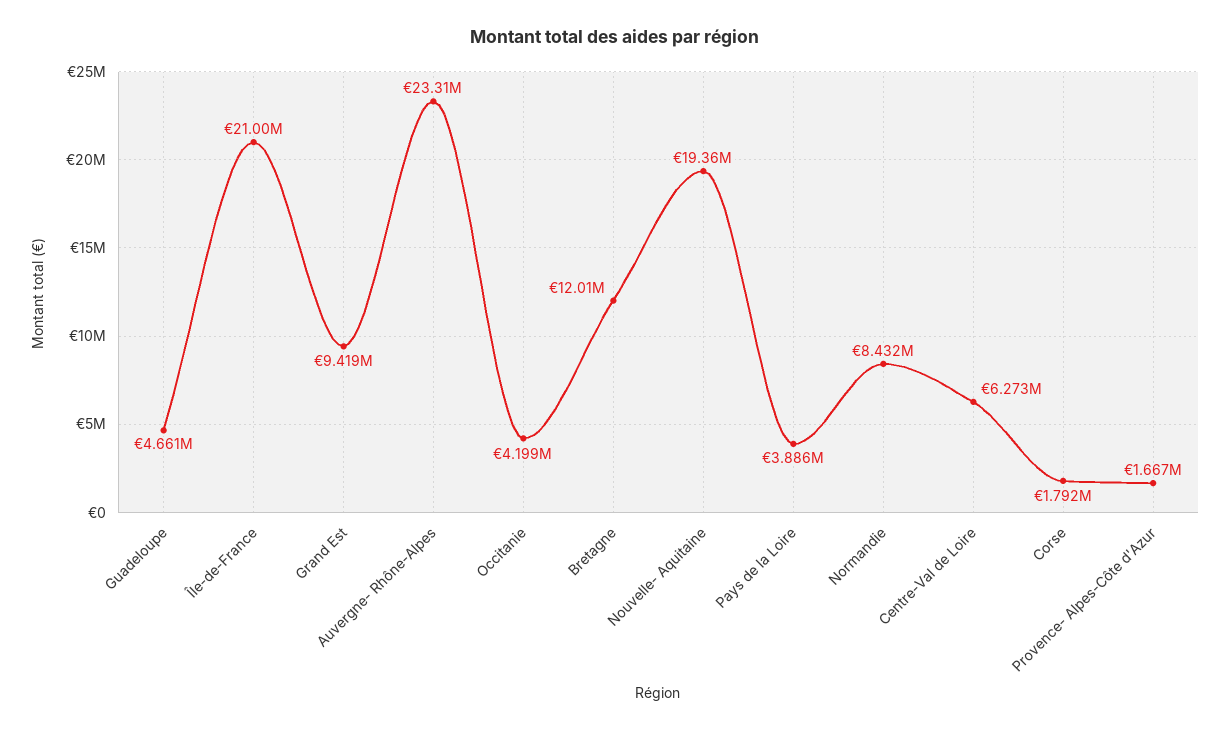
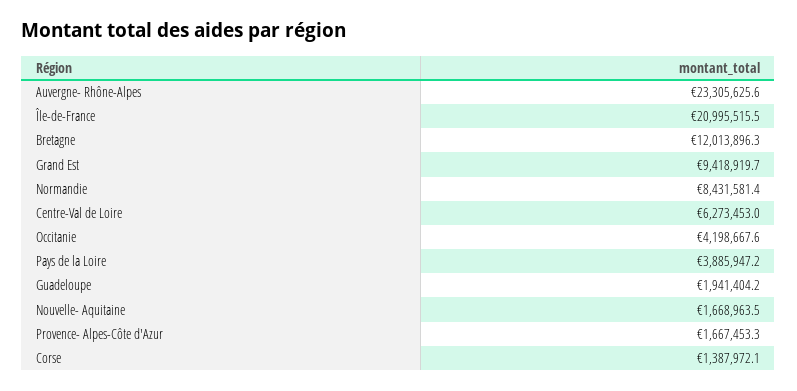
  {
-   "Guadeloupe": 4661000,
+   "Guadeloupe": 1941404.2,
    "Île-de-France": 20995515.5,
    "Grand Est": 9418919.7,
    "Auvergne- Rhône-Alpes": 23305625.6,
    "Occitanie": 4198667.6,
    "Bretagne": 12013896.3,
-   "Nouvelle- Aquitaine": 19360000,
+   "Nouvelle- Aquitaine": 1668963.5,
    "Pays de la Loire": 3885947.2,
    "Normandie": 8431581.4,
    "Centre-Val de Loire": 6273453,
-   "Corse": 1792000,
+   "Corse": 1387972.1,
    "Provence- Alpes-Côte d'Azur": 1667453.3
  }

